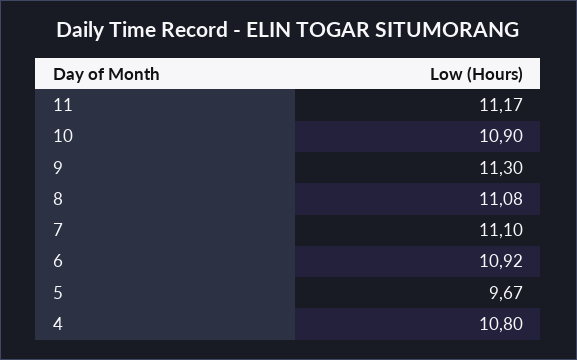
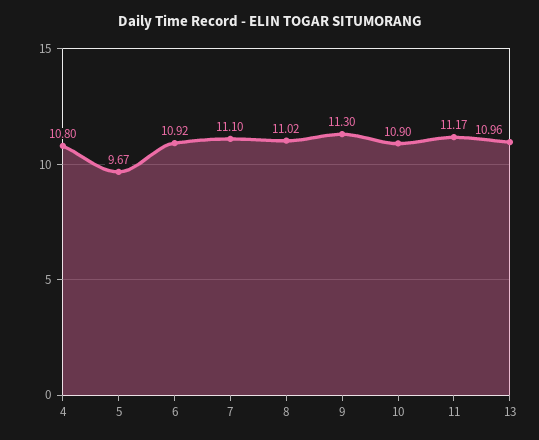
  {
    "11": 11.17,
    "10": 10.9,
    "9": 11.3,
-   "8": 11.08,
+   "8": 11.02,
    "7": 11.1,
    "6": 10.92,
    "5": 9.67,
-   "4": 10.8
+   "4": 10.8,
+   "13": 10.96
  }

